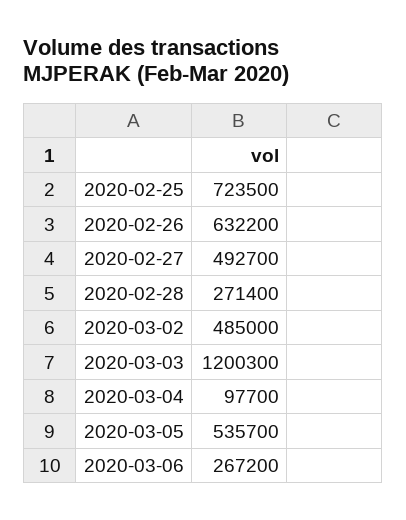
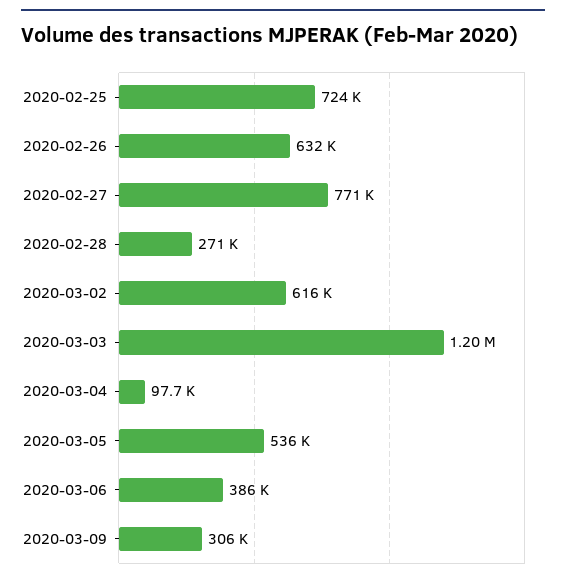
  {
    "2020-02-25": 723500,
    "2020-02-26": 632200,
-   "2020-02-27": 492700,
+   "2020-02-27": 771000,
    "2020-02-28": 271400,
-   "2020-03-02": 485000,
+   "2020-03-02": 616000,
    "2020-03-03": 1200300,
    "2020-03-04": 97700,
    "2020-03-05": 535700,
-   "2020-03-06": 267200
+   "2020-03-06": 386000,
+   "2020-03-09": 306000
  }

